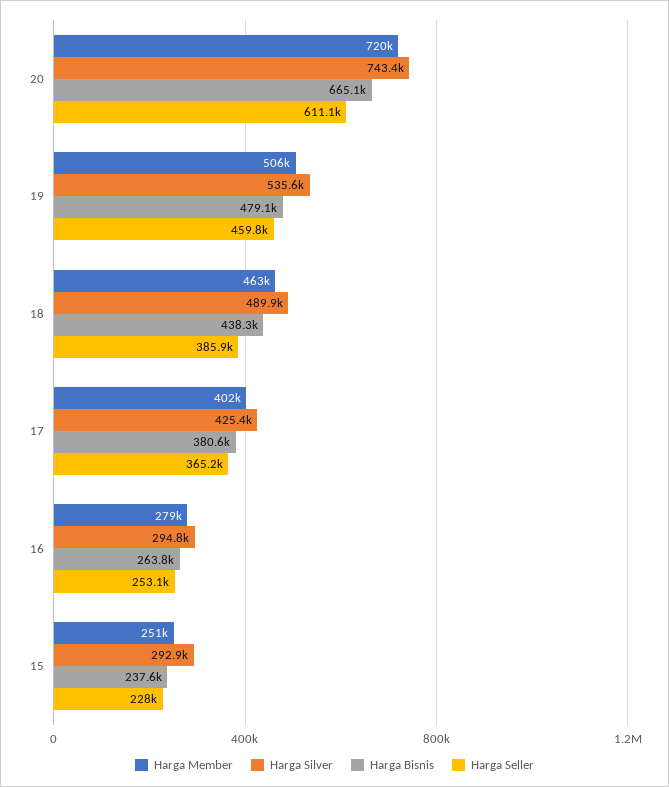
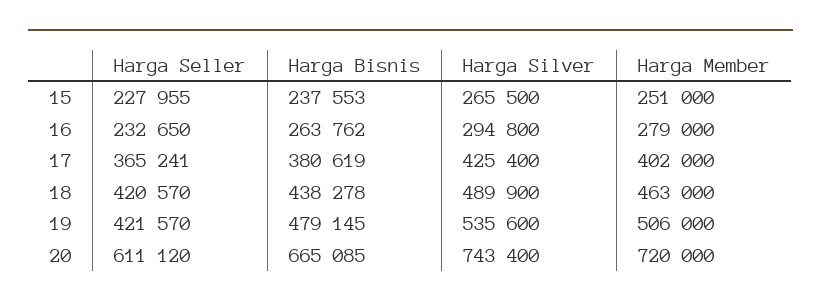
  {
    "Harga Member": {
      "20": 720000,
      "19": 506000,
      "18": 463000,
      "17": 402000,
      "16": 279000,
      "15": 251000
    },
    "Harga Silver": {
      "20": 743400,
      "19": 535600,
      "18": 489900,
      "17": 425400,
      "16": 294800,
-     "15": 292900
+     "15": 265500
    },
    "Harga Bisnis": {
      "20": 665085,
      "19": 479145,
      "18": 438278,
      "17": 380619,
      "16": 263762,
      "15": 237553
    },
    "Harga Seller": {
      "20": 611120,
-     "19": 459800,
+     "19": 421570,
-     "18": 385900,
+     "18": 420570,
      "17": 365241,
-     "16": 253100,
+     "16": 232650,
      "15": 227955
    }
  }

